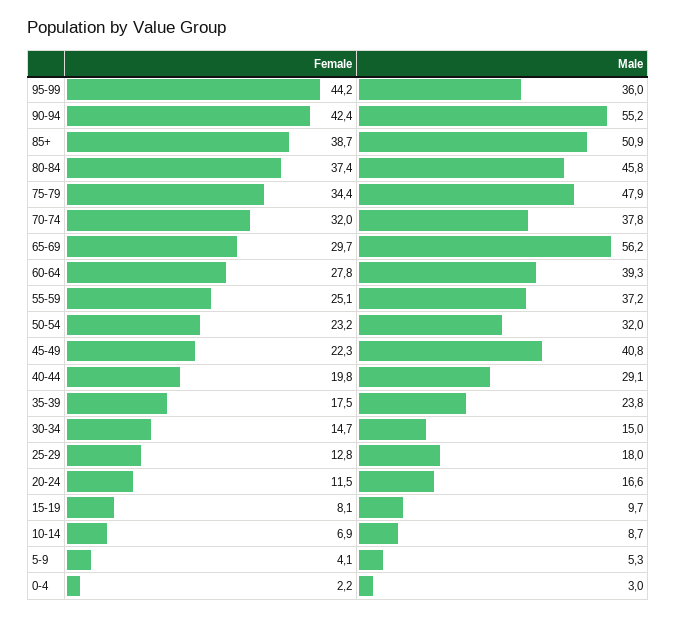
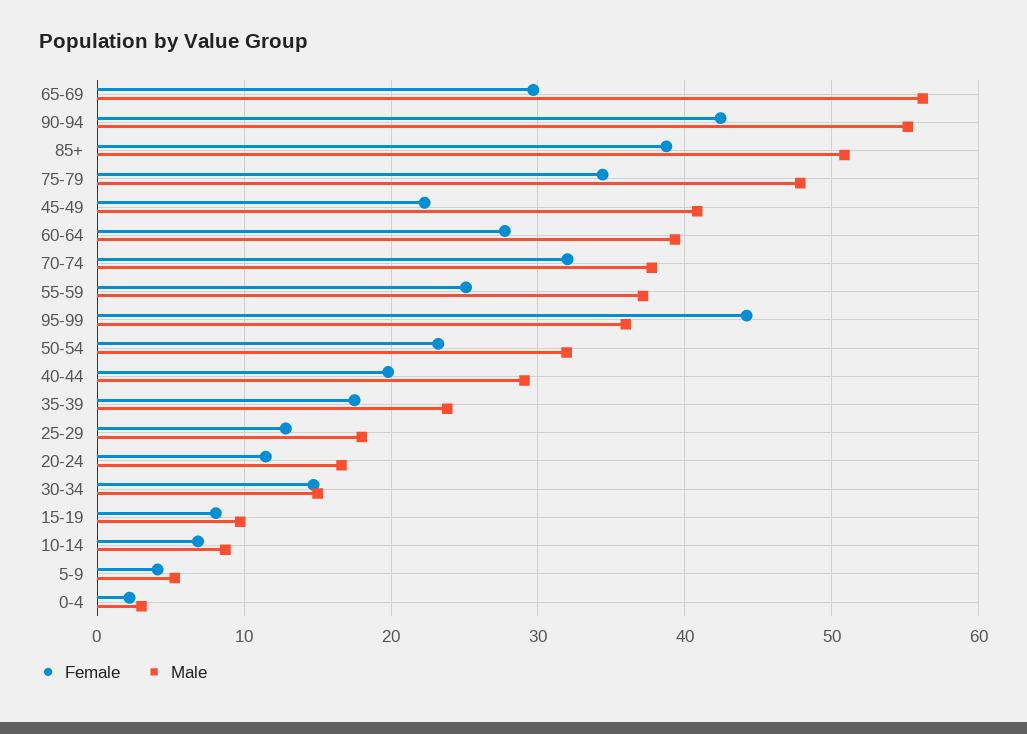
  {
    "Female": {
      "95-99": 44.2,
      "90-94": 42.4,
      "85+": 38.7,
-     "80-84": 37.4,
      "75-79": 34.4,
      "70-74": 32,
      "65-69": 29.7,
      "60-64": 27.8,
      "55-59": 25.1,
      "50-54": 23.2,
      "45-49": 22.3,
      "40-44": 19.8,
      "35-39": 17.5,
      "30-34": 14.7,
      "25-29": 12.8,
      "20-24": 11.5,
      "15-19": 8.1,
      "10-14": 6.9,
      "5-9": 4.1,
      "0-4": 2.2
    },
    "Male": {
      "95-99": 36,
      "90-94": 55.2,
      "85+": 50.9,
-     "80-84": 45.8,
      "75-79": 47.9,
      "70-74": 37.8,
      "65-69": 56.2,
      "60-64": 39.3,
      "55-59": 37.2,
      "50-54": 32,
      "45-49": 40.8,
      "40-44": 29.1,
      "35-39": 23.8,
      "30-34": 15,
      "25-29": 18,
      "20-24": 16.6,
      "15-19": 9.7,
      "10-14": 8.7,
      "5-9": 5.3,
      "0-4": 3
    }
  }

